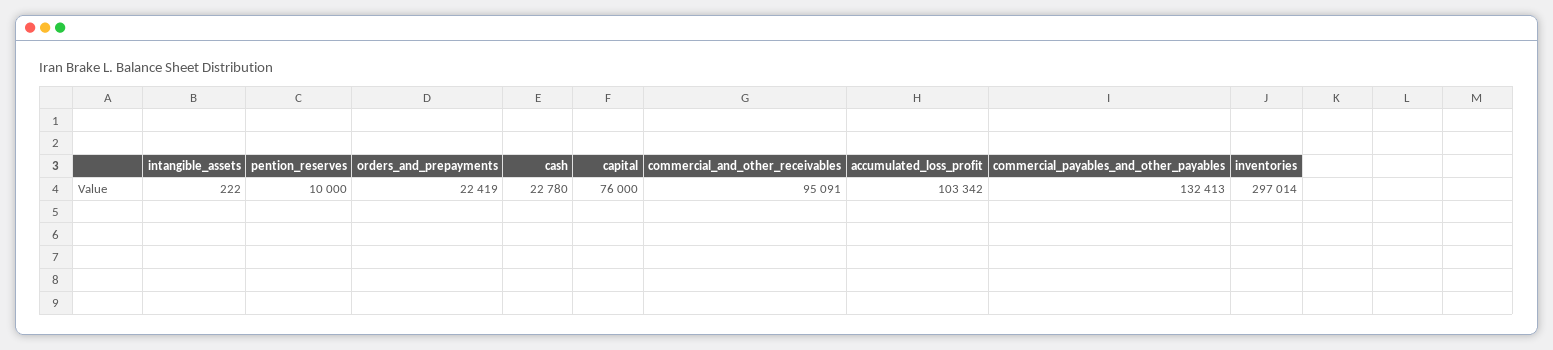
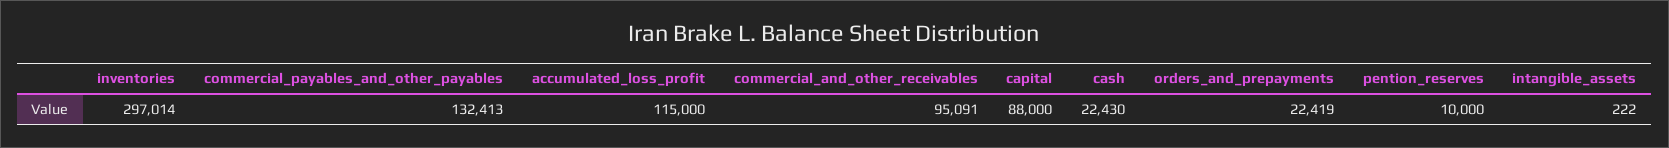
  {
    "intangible_assets": 222,
    "pention_reserves": 10000,
    "orders_and_prepayments": 22419,
-   "cash": 22780,
+   "cash": 22430,
-   "capital": 76000,
+   "capital": 88000,
    "commercial_and_other_receivables": 95091,
-   "accumulated_loss_profit": 103342,
+   "accumulated_loss_profit": 115000,
    "commercial_payables_and_other_payables": 132413,
    "inventories": 297014
  }

